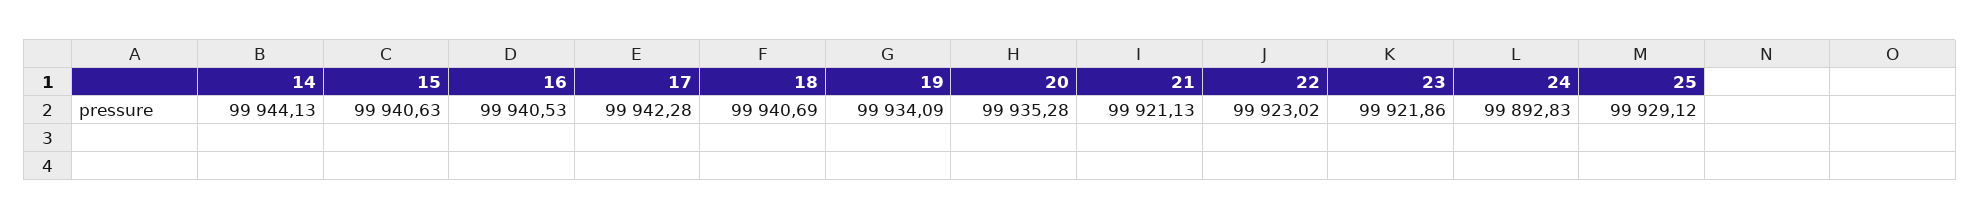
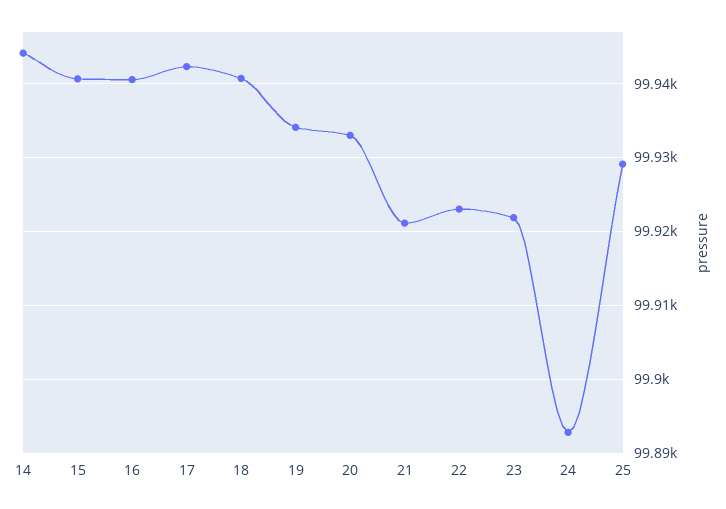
  {
    "14": 99944.13,
    "15": 99940.63,
    "16": 99940.53,
    "17": 99942.28,
    "18": 99940.69,
    "19": 99934.09,
-   "20": 99935.28,
+   "20": 99933,
    "21": 99921.13,
    "22": 99923.02,
    "23": 99921.86,
    "24": 99892.83,
    "25": 99929.12
  }

